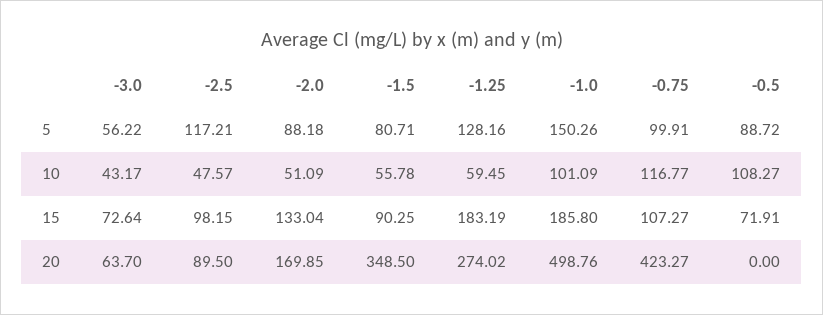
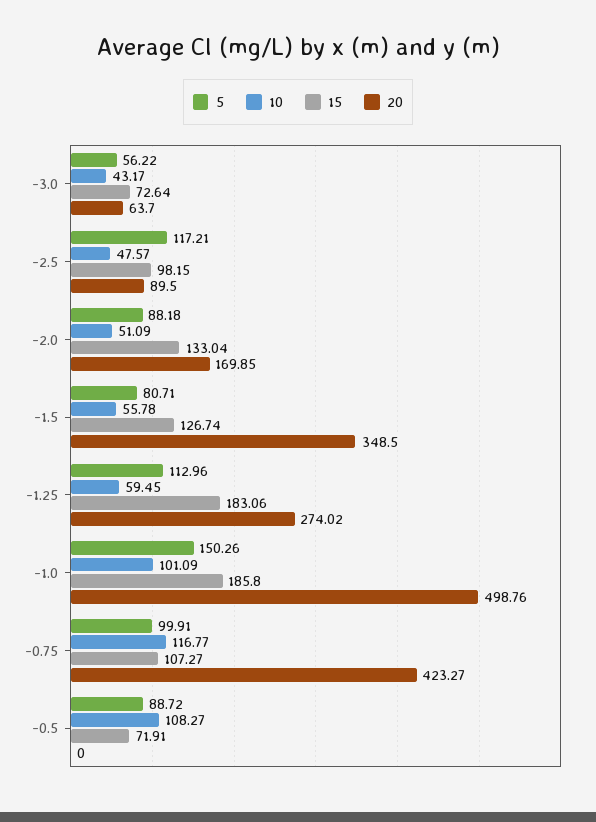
  {
    "5": {
      "-3.0": 56.22,
      "-2.5": 117.21,
      "-2.0": 88.18,
      "-1.5": 80.71,
-     "-1.25": 128.16,
+     "-1.25": 112.96,
      "-1.0": 150.26,
      "-0.75": 99.91,
      "-0.5": 88.72
    },
    "10": {
      "-3.0": 43.17,
      "-2.5": 47.57,
      "-2.0": 51.09,
      "-1.5": 55.78,
      "-1.25": 59.45,
      "-1.0": 101.09,
      "-0.75": 116.77,
      "-0.5": 108.27
    },
    "15": {
      "-3.0": 72.64,
      "-2.5": 98.15,
      "-2.0": 133.04,
-     "-1.5": 90.25,
+     "-1.5": 126.74,
-     "-1.25": 183.19,
+     "-1.25": 183.06,
      "-1.0": 185.8,
      "-0.75": 107.27,
      "-0.5": 71.91
    },
    "20": {
      "-3.0": 63.7,
      "-2.5": 89.5,
      "-2.0": 169.85,
      "-1.5": 348.5,
      "-1.25": 274.02,
      "-1.0": 498.76,
      "-0.75": 423.27,
      "-0.5": 0
    }
  }

